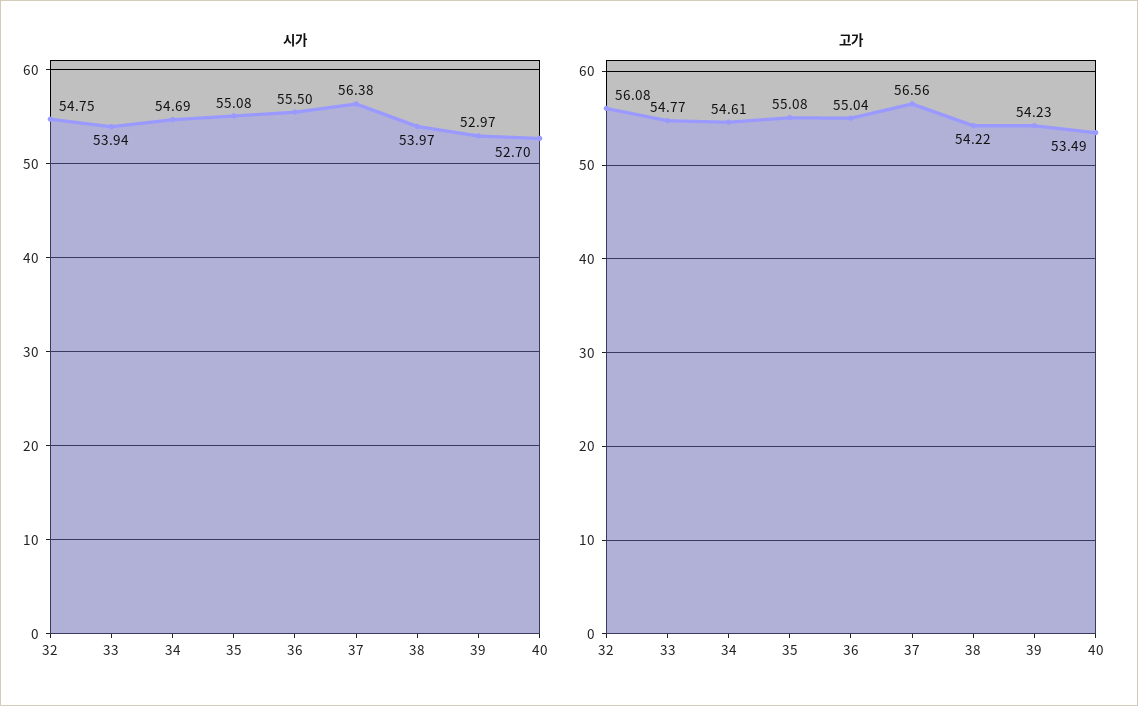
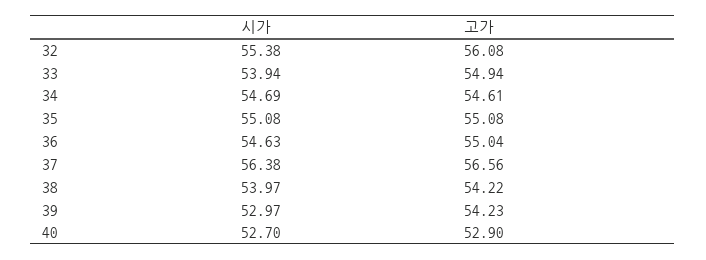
  {
    "시가": {
-     "32": 54.75,
+     "32": 55.38,
      "33": 53.94,
      "34": 54.69,
      "35": 55.08,
-     "36": 55.5,
+     "36": 54.63,
      "37": 56.38,
      "38": 53.97,
      "39": 52.97,
      "40": 52.7
    },
    "고가": {
      "32": 56.08,
-     "33": 54.77,
+     "33": 54.94,
      "34": 54.61,
      "35": 55.08,
      "36": 55.04,
      "37": 56.56,
      "38": 54.22,
      "39": 54.23,
-     "40": 53.49
+     "40": 52.9
    }
  }

